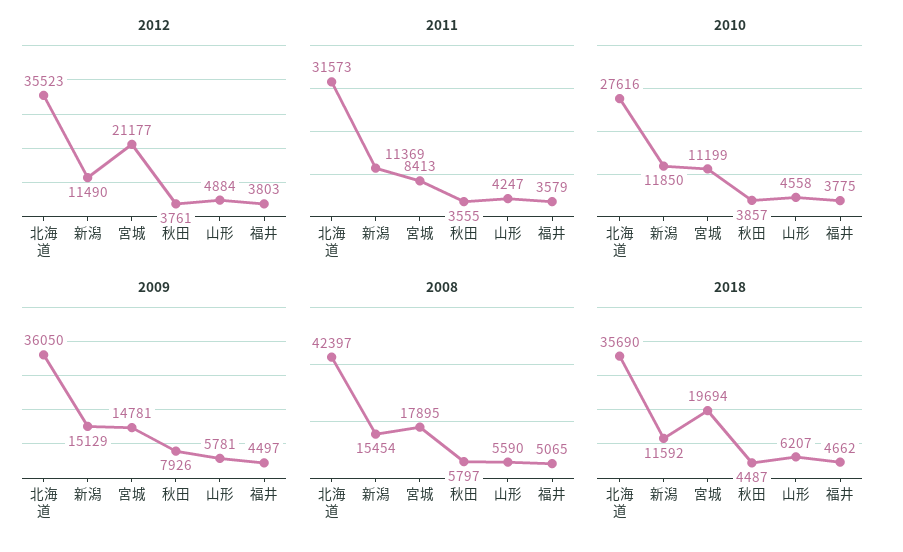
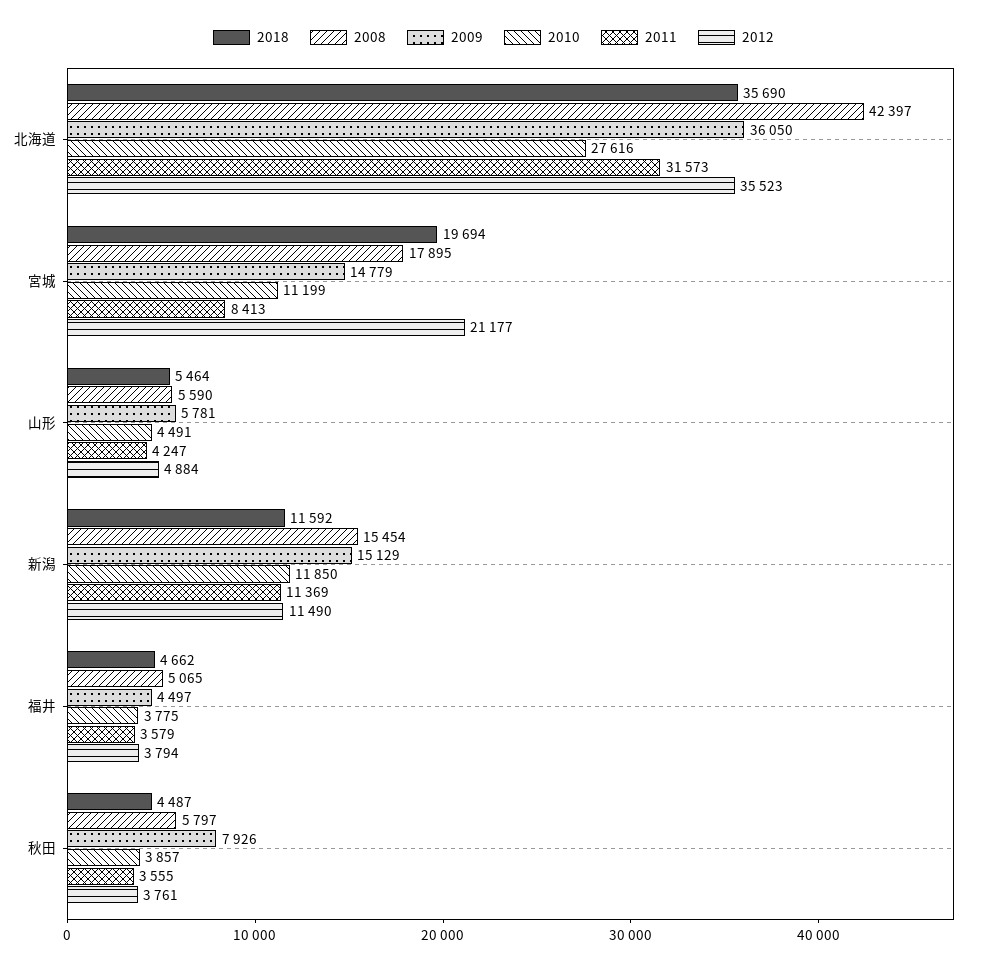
  {
    "2012": {
      "北海道": 35523,
      "新潟": 11490,
      "宮城": 21177,
      "秋田": 3761,
      "山形": 4884,
-     "福井": 3803
+     "福井": 3794
    },
    "2011": {
      "北海道": 31573,
      "新潟": 11369,
      "宮城": 8413,
      "秋田": 3555,
      "山形": 4247,
      "福井": 3579
    },
    "2010": {
      "北海道": 27616,
      "新潟": 11850,
      "宮城": 11199,
      "秋田": 3857,
-     "山形": 4558,
+     "山形": 4491,
      "福井": 3775
    },
    "2009": {
      "北海道": 36050,
      "新潟": 15129,
-     "宮城": 14781,
+     "宮城": 14779,
      "秋田": 7926,
      "山形": 5781,
      "福井": 4497
    },
    "2008": {
      "北海道": 42397,
      "新潟": 15454,
      "宮城": 17895,
      "秋田": 5797,
      "山形": 5590,
      "福井": 5065
    },
    "2018": {
      "北海道": 35690,
      "新潟": 11592,
      "宮城": 19694,
      "秋田": 4487,
-     "山形": 6207,
+     "山形": 5464,
      "福井": 4662
    }
  }

